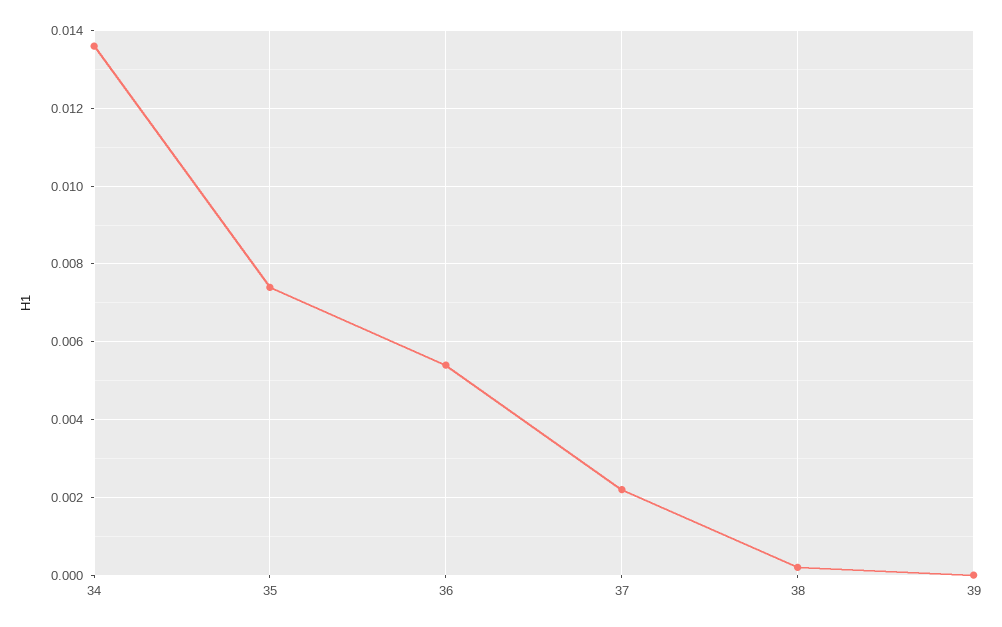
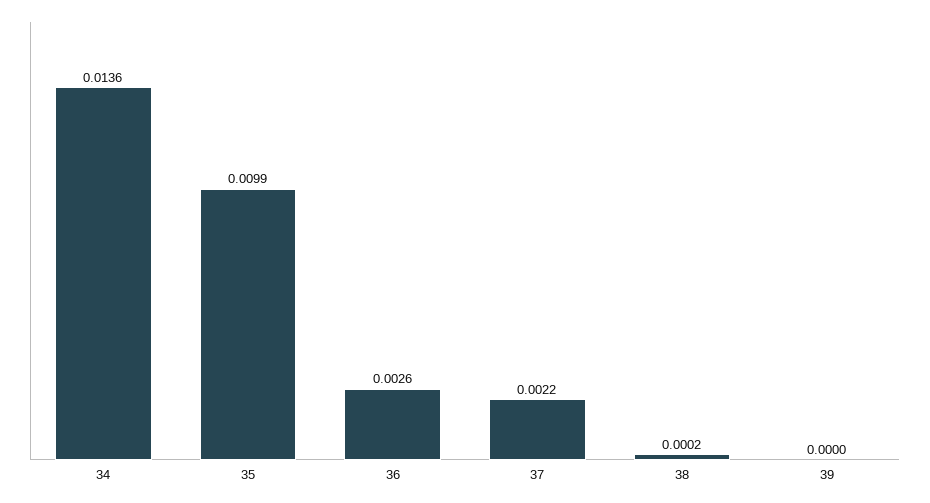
  {
    "34": 0.0136,
-   "35": 0.0075,
+   "35": 0.0099,
-   "36": 0.0055,
+   "36": 0.0026,
    "37": 0.0022,
    "38": 0.0002,
    "39": 0
  }

